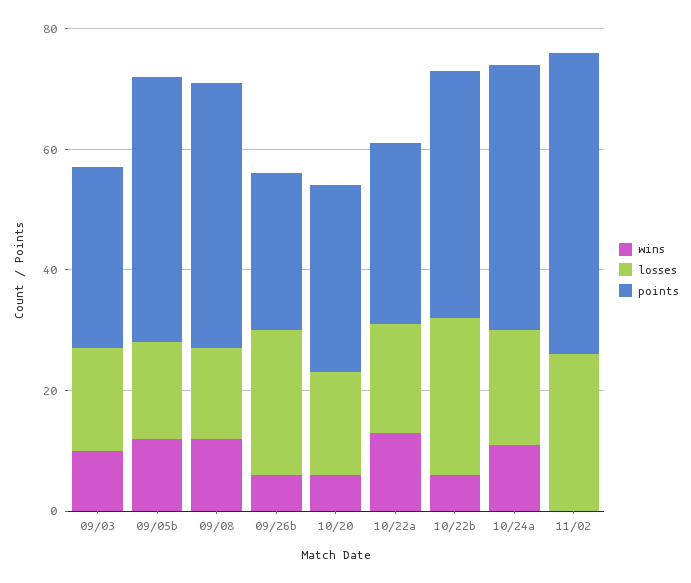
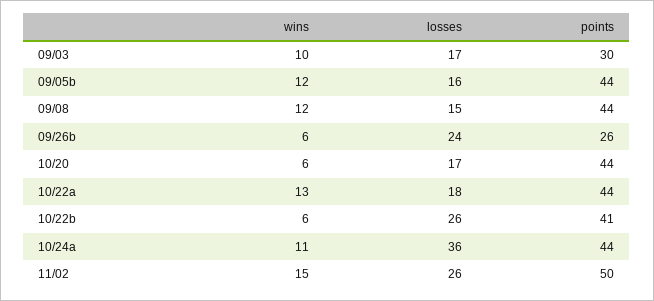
  {
    "wins": {
      "09/03": 10,
      "09/05b": 12,
      "09/08": 12,
      "09/26b": 6,
      "10/20": 6,
      "10/22a": 13,
      "10/22b": 6,
      "10/24a": 11,
-     "11/02": 0
+     "11/02": 15
    },
    "losses": {
      "09/03": 17,
      "09/05b": 16,
      "09/08": 15,
      "09/26b": 24,
      "10/20": 17,
      "10/22a": 18,
      "10/22b": 26,
-     "10/24a": 20,
+     "10/24a": 36,
      "11/02": 26
    },
    "points": {
      "09/03": 30,
      "09/05b": 44,
      "09/08": 44,
      "09/26b": 26,
-     "10/20": 30,
+     "10/20": 44,
-     "10/22a": 30,
+     "10/22a": 44,
      "10/22b": 41,
      "10/24a": 44,
      "11/02": 50
    }
  }

